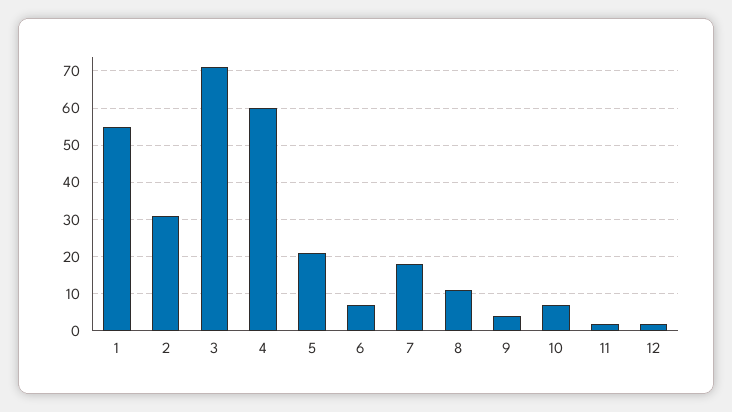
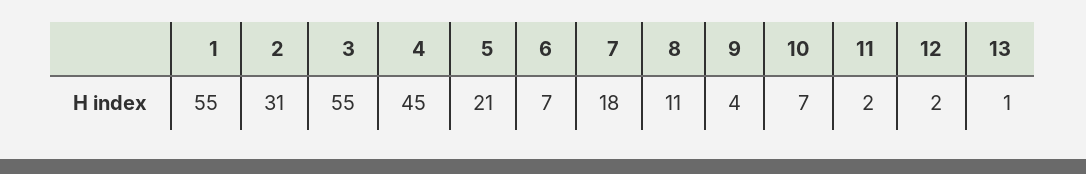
  {
    "1": 55,
    "2": 31,
-   "3": 70,
+   "3": 55,
-   "4": 60,
+   "4": 45,
    "5": 21,
    "6": 7,
    "7": 18,
    "8": 11,
    "9": 4,
    "10": 7,
    "11": 2,
-   "12": 2
+   "12": 2,
+   "13": 1
  }

